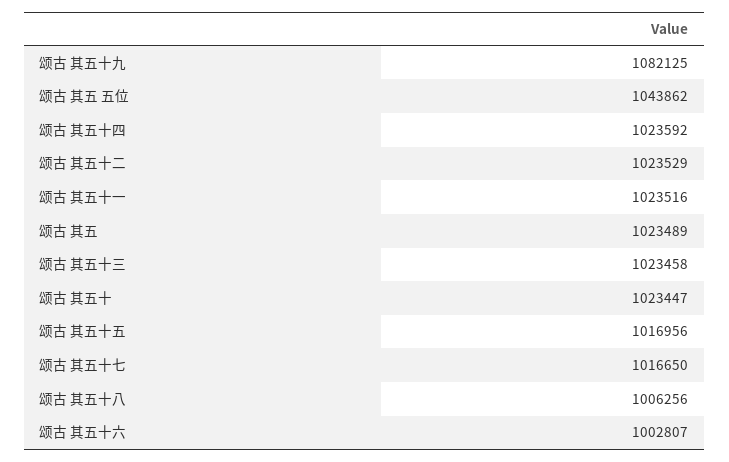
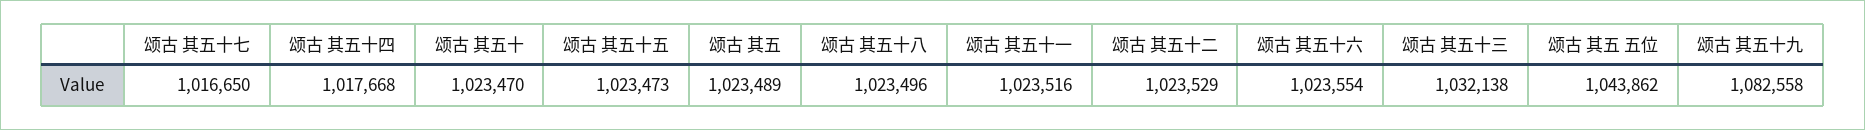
  {
-   "颂古 其五十九": 1082125,
+   "颂古 其五十九": 1082558,
    "颂古 其五 五位": 1043862,
-   "颂古 其五十四": 1023592,
+   "颂古 其五十四": 1017668,
    "颂古 其五十二": 1023529,
    "颂古 其五十一": 1023516,
    "颂古 其五": 1023489,
-   "颂古 其五十三": 1023458,
+   "颂古 其五十三": 1032138,
-   "颂古 其五十": 1023447,
+   "颂古 其五十": 1023470,
-   "颂古 其五十五": 1016956,
+   "颂古 其五十五": 1023473,
    "颂古 其五十七": 1016650,
-   "颂古 其五十八": 1006256,
+   "颂古 其五十八": 1023496,
-   "颂古 其五十六": 1002807
+   "颂古 其五十六": 1023554
  }

